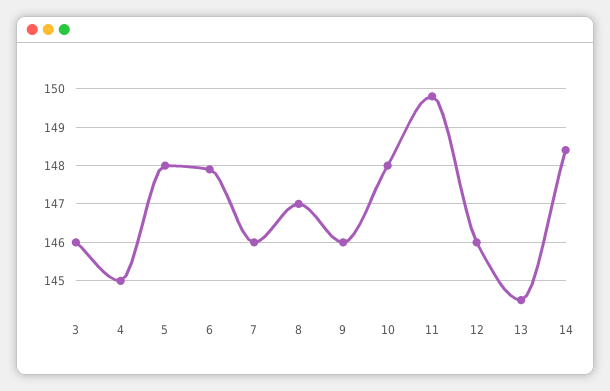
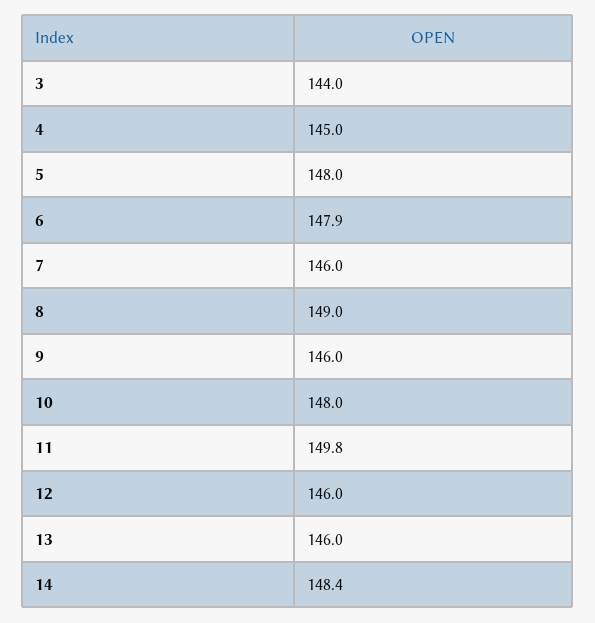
  {
-   "3": 146,
+   "3": 144,
    "4": 145,
    "5": 148,
    "6": 147.9,
    "7": 146,
-   "8": 147,
+   "8": 149,
    "9": 146,
    "10": 148,
    "11": 149.8,
    "12": 146,
-   "13": 144.5,
+   "13": 146,
    "14": 148.4
  }

